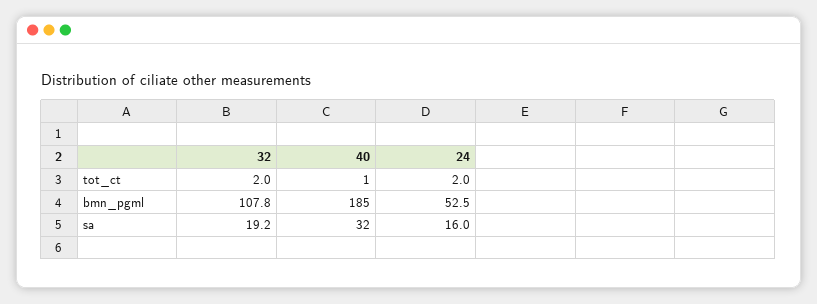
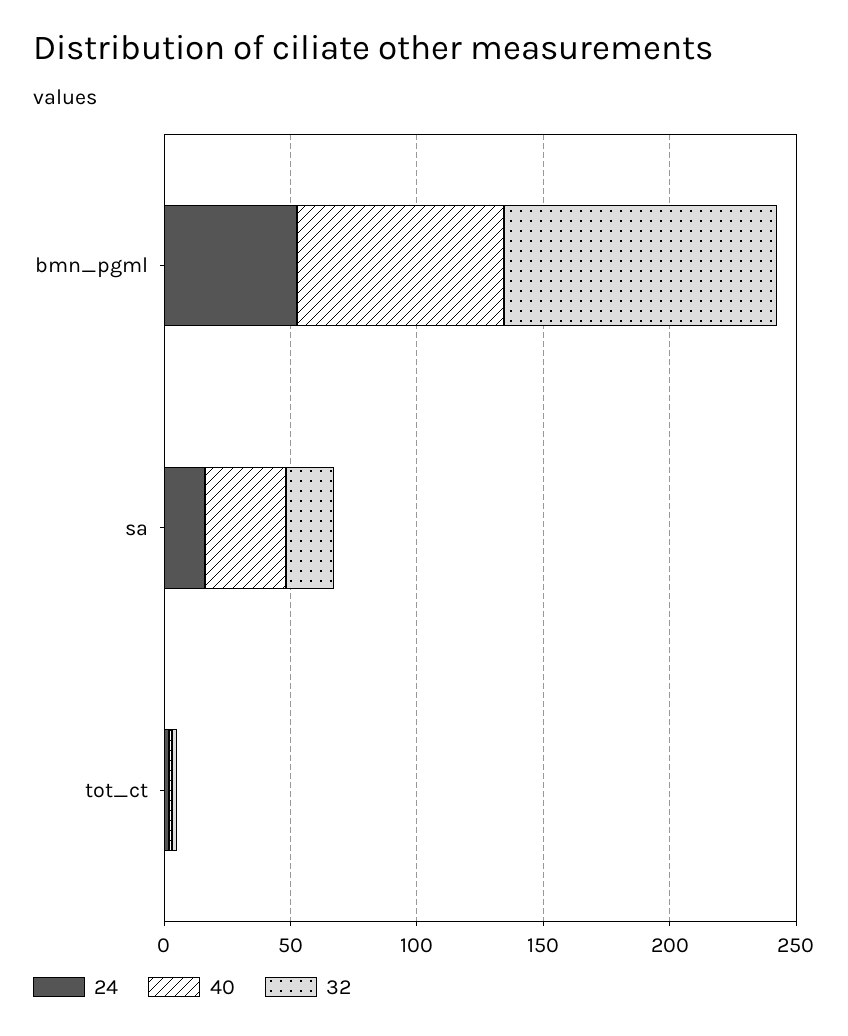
  {
    "32": {
      "tot_ct": 2,
      "bmn_pgml": 107.8,
      "sa": 19.2
    },
    "40": {
      "tot_ct": 1,
-     "bmn_pgml": 185,
+     "bmn_pgml": 80,
      "sa": 32
    },
    "24": {
      "tot_ct": 2,
      "bmn_pgml": 52.5,
      "sa": 16
    }
  }

